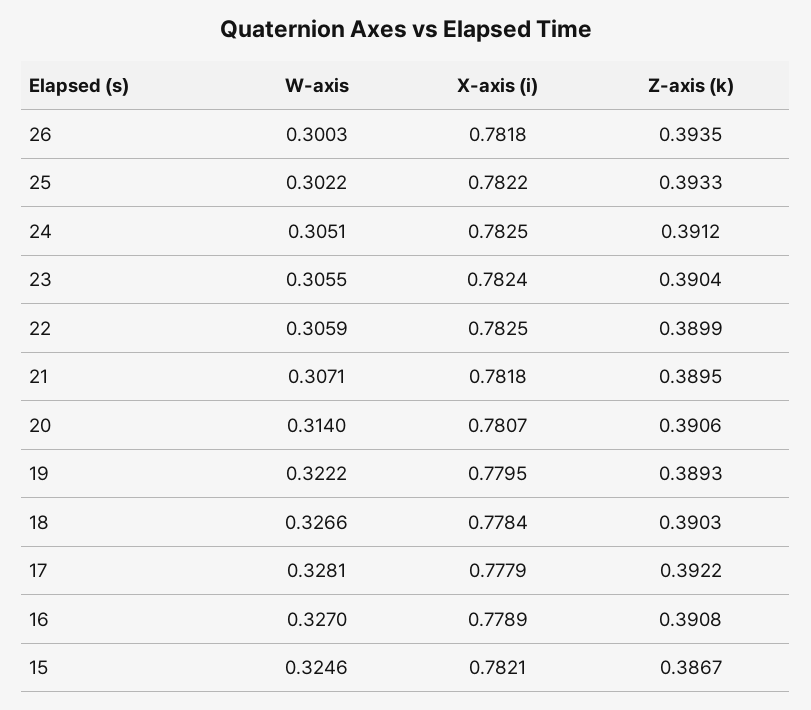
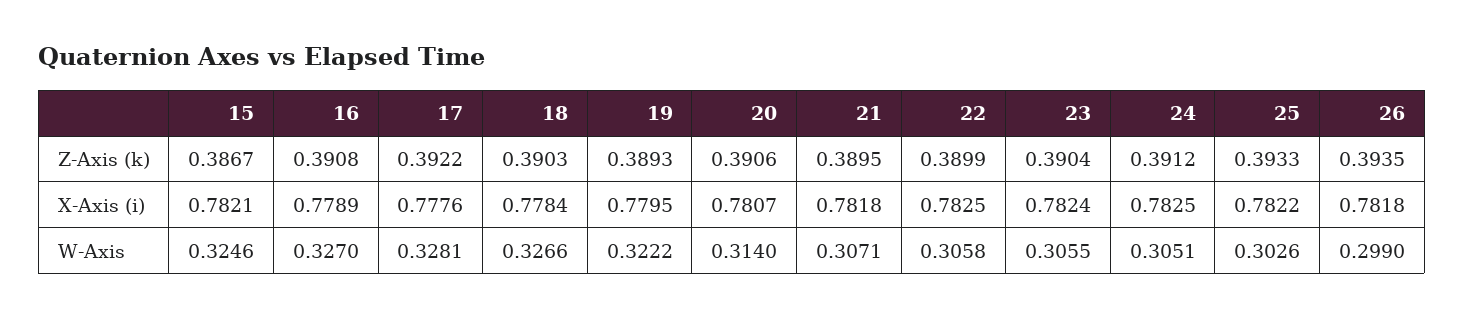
  {
    "W-axis": {
-     "26": 0.3003,
+     "26": 0.299,
-     "25": 0.3022,
+     "25": 0.3026,
      "24": 0.3051,
      "23": 0.3055,
-     "22": 0.3059,
+     "22": 0.3058,
      "21": 0.3071,
      "20": 0.314,
      "19": 0.3222,
      "18": 0.3266,
      "17": 0.3281,
      "16": 0.327,
      "15": 0.3246
    },
    "X-axis (i)": {
      "26": 0.7818,
      "25": 0.7822,
      "24": 0.7825,
      "23": 0.7824,
      "22": 0.7825,
      "21": 0.7818,
      "20": 0.7807,
      "19": 0.7795,
      "18": 0.7784,
-     "17": 0.7779,
+     "17": 0.7776,
      "16": 0.7789,
      "15": 0.7821
    },
    "Z-axis (k)": {
      "26": 0.3935,
      "25": 0.3933,
      "24": 0.3912,
      "23": 0.3904,
      "22": 0.3899,
      "21": 0.3895,
      "20": 0.3906,
      "19": 0.3893,
      "18": 0.3903,
      "17": 0.3922,
      "16": 0.3908,
      "15": 0.3867
    }
  }

